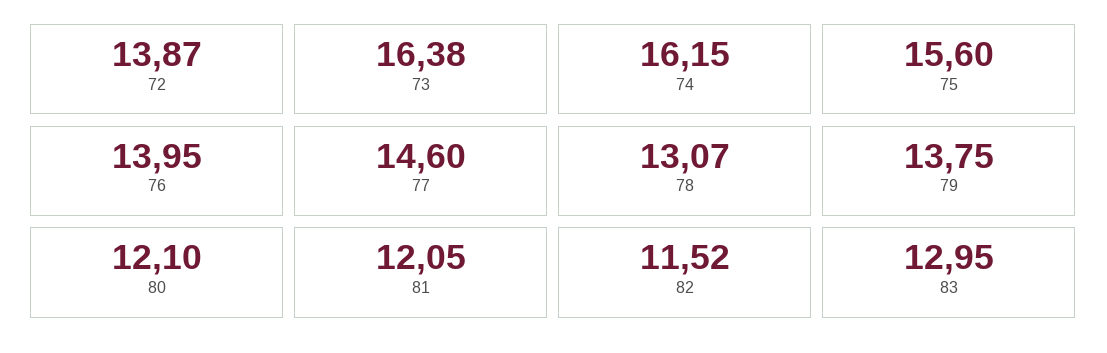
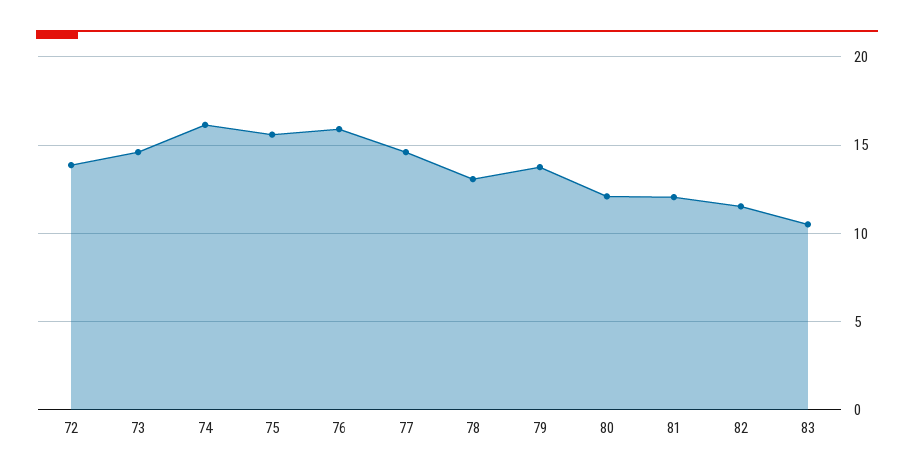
  {
    "72": 13.87,
-   "73": 16.38,
+   "73": 14.5,
    "74": 16.15,
    "75": 15.6,
-   "76": 13.95,
+   "76": 16,
    "77": 14.6,
    "78": 13.07,
    "79": 13.75,
    "80": 12.1,
    "81": 12.05,
    "82": 11.52,
-   "83": 12.95
+   "83": 10.5
  }

